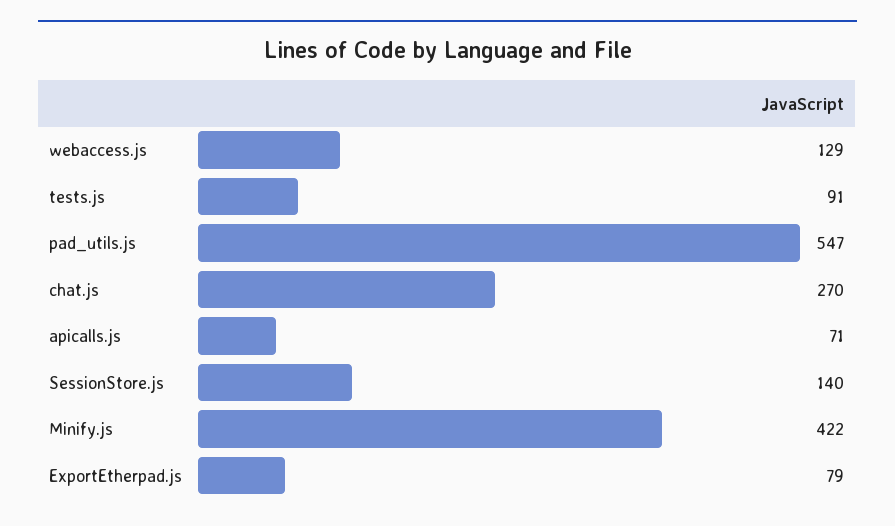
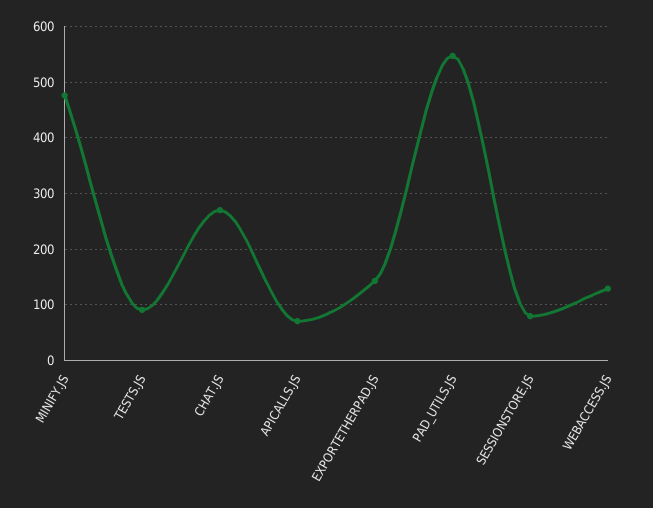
  {
    "webaccess.js": 129,
    "tests.js": 91,
    "pad_utils.js": 547,
    "chat.js": 270,
    "apicalls.js": 71,
-   "SessionStore.js": 140,
+   "SessionStore.js": 80,
-   "Minify.js": 422,
+   "Minify.js": 480,
-   "ExportEtherpad.js": 79
+   "ExportEtherpad.js": 140
  }

